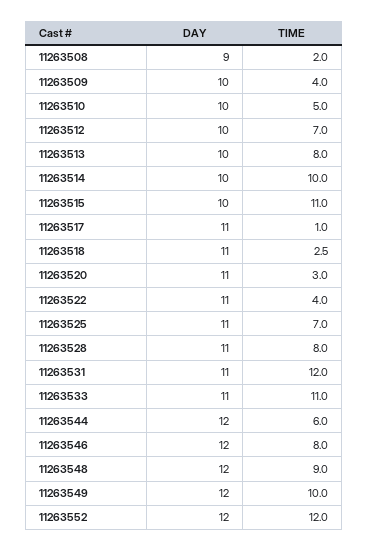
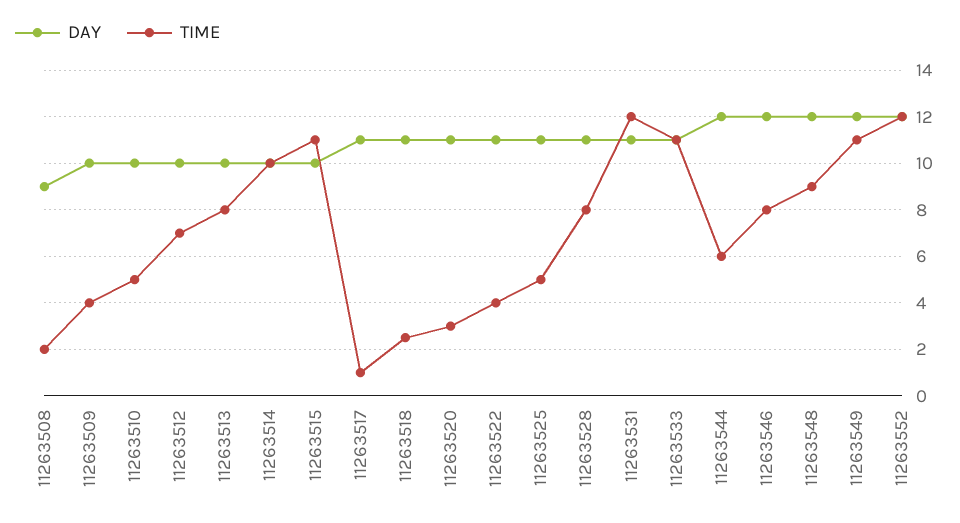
  {
    "DAY": {
      "11263508": 9,
      "11263509": 10,
      "11263510": 10,
      "11263512": 10,
      "11263513": 10,
      "11263514": 10,
      "11263515": 10,
      "11263517": 11,
      "11263518": 11,
      "11263520": 11,
      "11263522": 11,
      "11263525": 11,
      "11263528": 11,
      "11263531": 11,
      "11263533": 11,
      "11263544": 12,
      "11263546": 12,
      "11263548": 12,
      "11263549": 12,
      "11263552": 12
    },
    "TIME": {
      "11263508": 2,
      "11263509": 4,
      "11263510": 5,
      "11263512": 7,
      "11263513": 8,
      "11263514": 10,
      "11263515": 11,
      "11263517": 1,
      "11263518": 2.5,
      "11263520": 3,
      "11263522": 4,
-     "11263525": 7,
+     "11263525": 5,
      "11263528": 8,
      "11263531": 12,
      "11263533": 11,
      "11263544": 6,
      "11263546": 8,
      "11263548": 9,
-     "11263549": 10,
+     "11263549": 11,
      "11263552": 12
    }
  }

